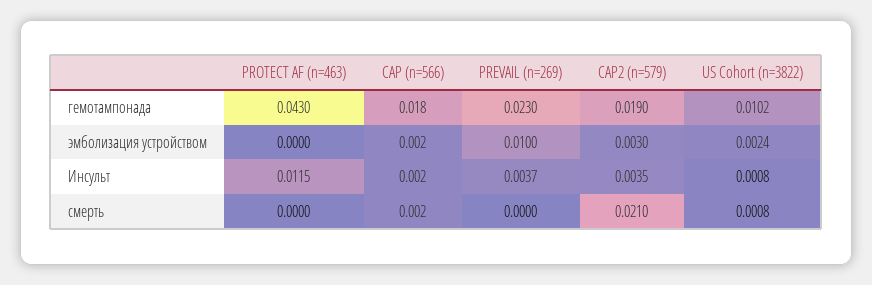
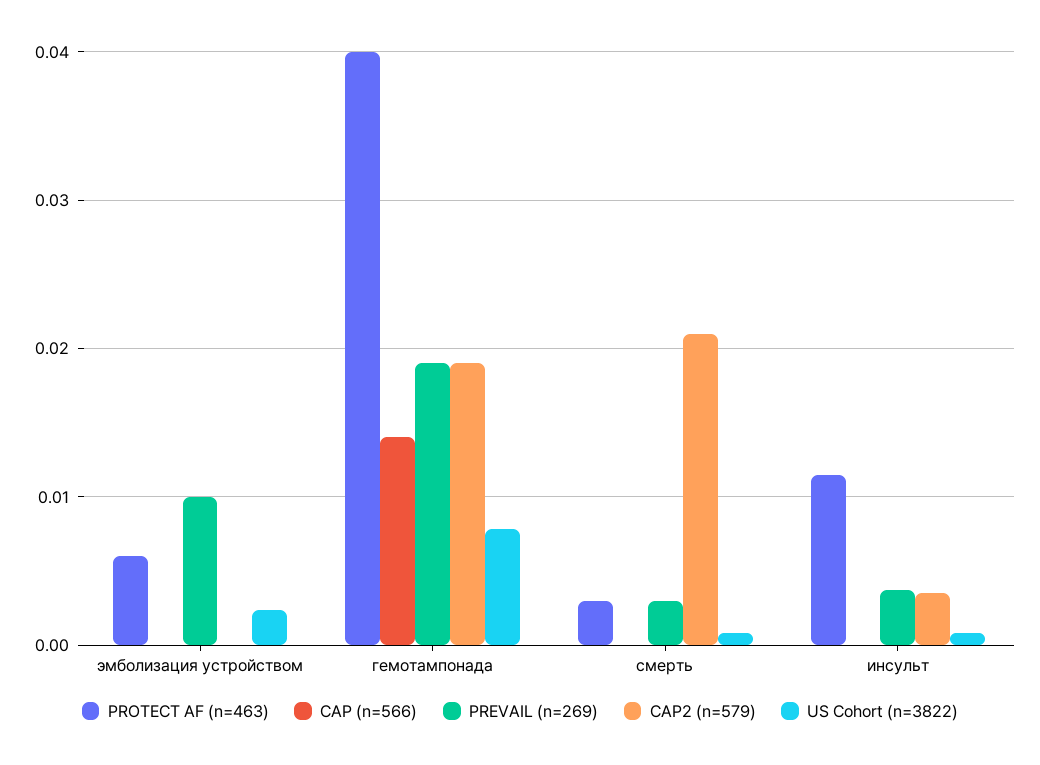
  {
    "PROTECT AF (n=463)": {
-     "гемотампонада": 0.043,
+     "гемотампонада": 0.04,
-     "эмболизация устройством": 0,
+     "эмболизация устройством": 0.006,
      "Инсульт": 0.0115,
-     "смерть": 0
+     "смерть": 0.003
    },
    "CAP (n=566)": {
-     "гемотампонада": 0.018,
+     "гемотампонада": 0.014,
-     "эмболизация устройством": 0.002,
+     "эмболизация устройством": 0,
-     "Инсульт": 0.002,
+     "Инсульт": 0,
-     "смерть": 0.002
+     "смерть": 0
    },
    "PREVAIL (n=269)": {
-     "гемотампонада": 0.023,
+     "гемотампонада": 0.019,
      "эмболизация устройством": 0.01,
      "Инсульт": 0.0037,
-     "смерть": 0
+     "смерть": 0.003
    },
    "CAP2 (n=579)": {
      "гемотампонада": 0.019,
-     "эмболизация устройством": 0.003,
+     "эмболизация устройством": 0,
      "Инсульт": 0.0035,
      "смерть": 0.021
    },
    "US Cohort (n=3822)": {
-     "гемотампонада": 0.0102,
+     "гемотампонада": 0.008,
      "эмболизация устройством": 0.0024,
      "Инсульт": 0.0008,
      "смерть": 0.0008
    }
  }

